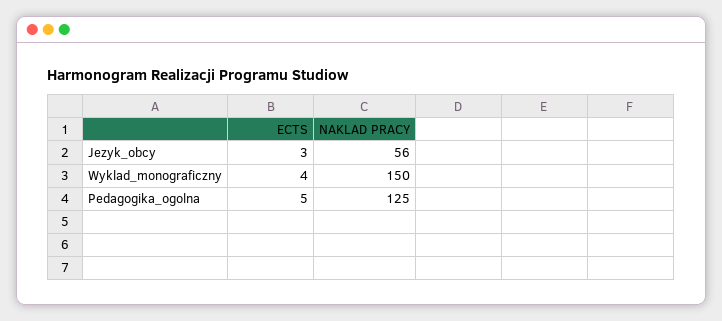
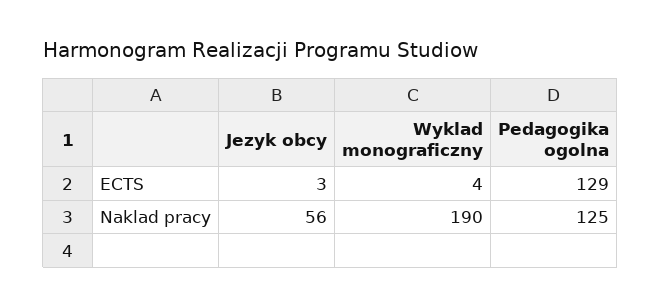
  {
    "ECTS": {
      "Jezyk_obcy": 3,
      "Wyklad_monograficzny": 4,
-     "Pedagogika_ogolna": 5
+     "Pedagogika_ogolna": 129
    },
    "NAKLAD PRACY": {
      "Jezyk_obcy": 56,
-     "Wyklad_monograficzny": 150,
+     "Wyklad_monograficzny": 190,
      "Pedagogika_ogolna": 125
    }
  }

